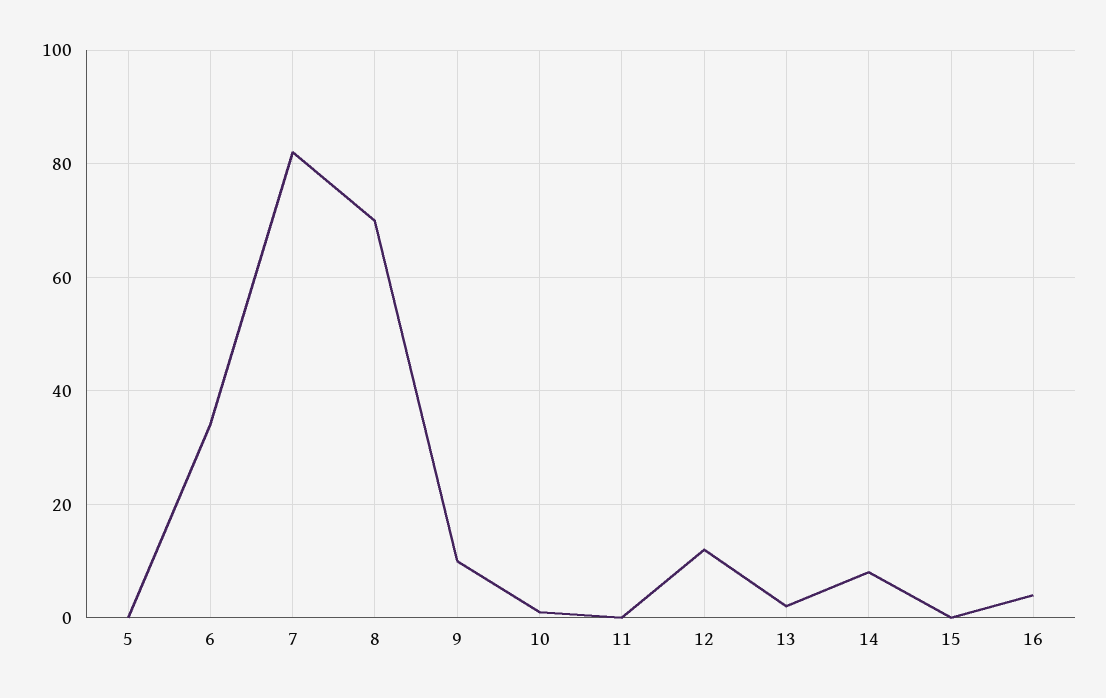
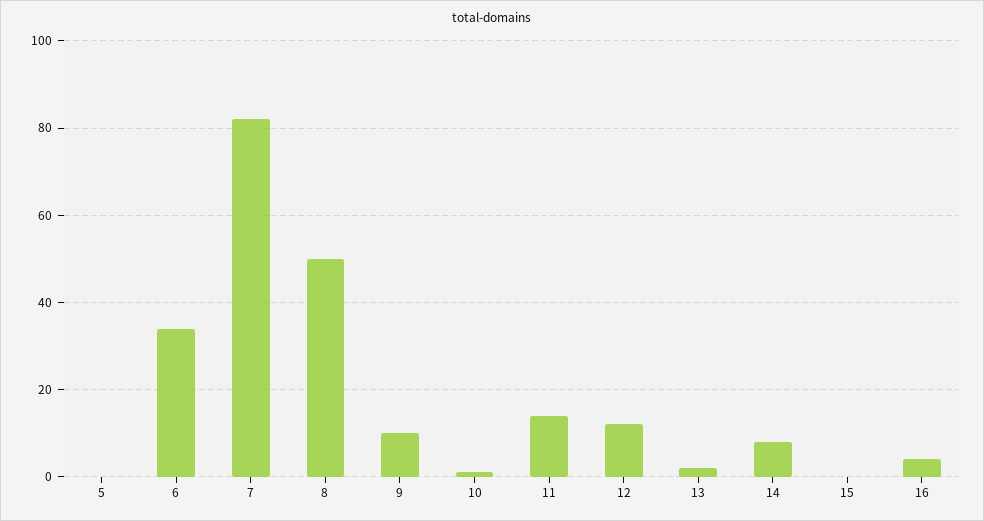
  {
    "5": 0,
    "6": 35,
    "7": 80,
-   "8": 70,
+   "8": 50,
    "9": 10,
    "10": 0,
-   "11": 0,
+   "11": 15,
    "12": 10,
    "13": 0,
    "14": 10,
    "15": 0,
    "16": 5
  }

